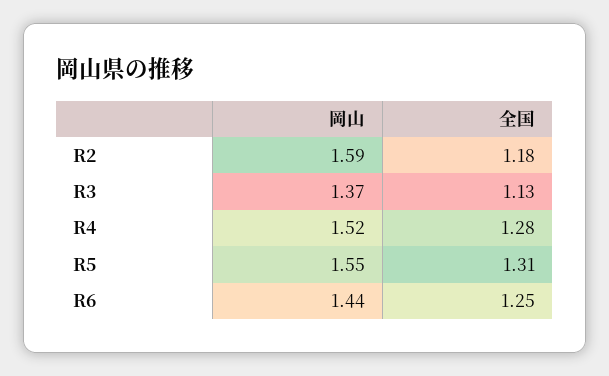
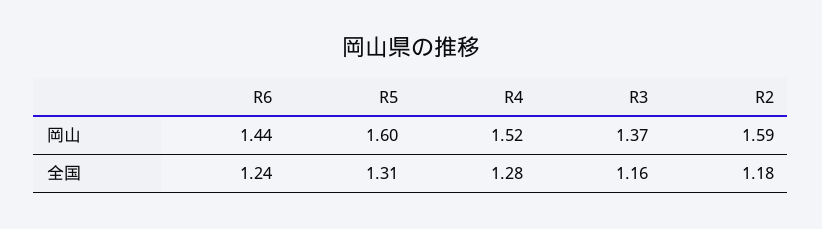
  {
    "岡山": {
      "R2": 1.59,
      "R3": 1.37,
      "R4": 1.52,
-     "R5": 1.55,
+     "R5": 1.6,
      "R6": 1.44
    },
    "全国": {
      "R2": 1.18,
-     "R3": 1.13,
+     "R3": 1.16,
      "R4": 1.28,
      "R5": 1.31,
-     "R6": 1.25
+     "R6": 1.24
    }
  }

